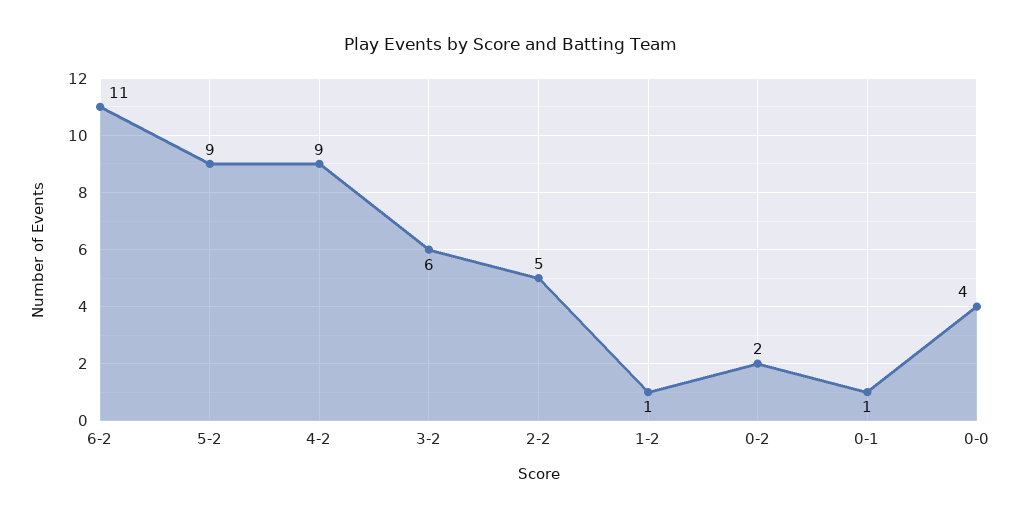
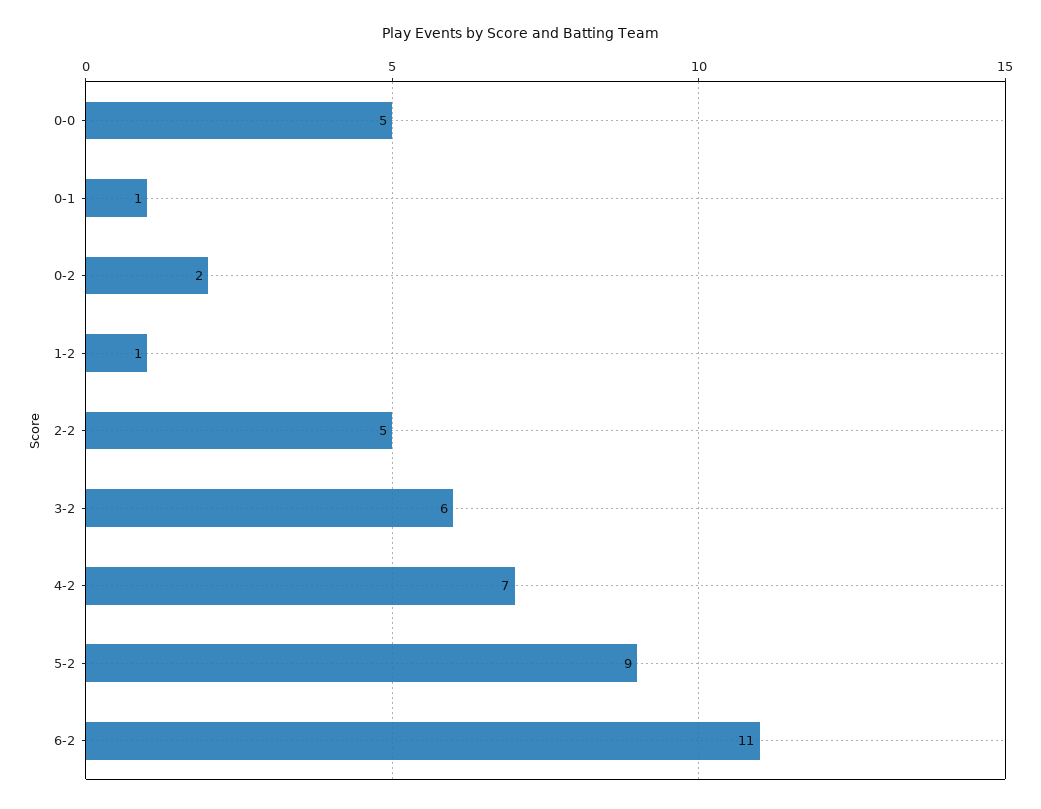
  {
    "6-2": 11,
    "5-2": 9,
-   "4-2": 9,
+   "4-2": 7,
    "3-2": 6,
    "2-2": 5,
    "1-2": 1,
    "0-2": 2,
    "0-1": 1,
-   "0-0": 4
+   "0-0": 5
  }

